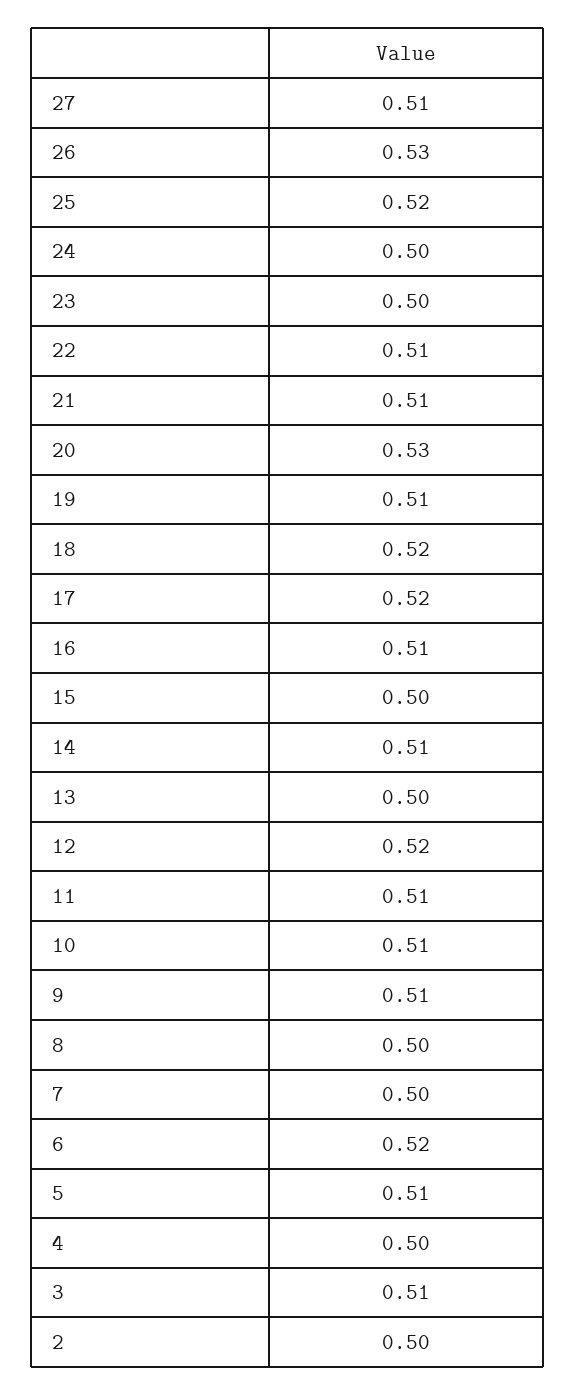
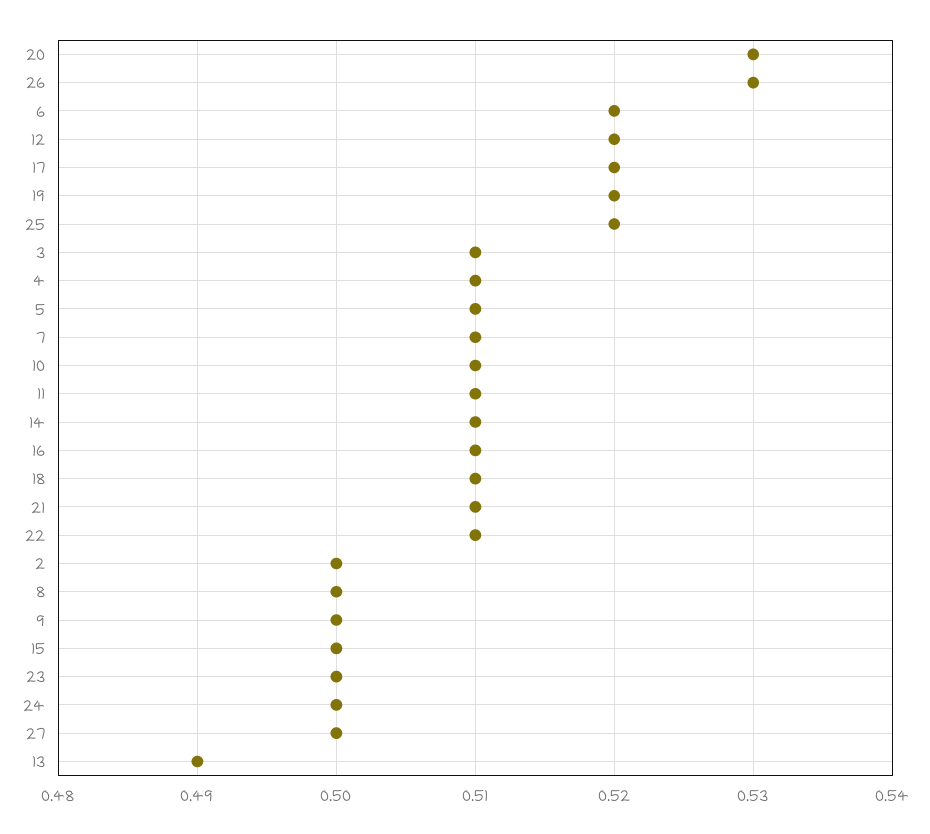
  {
-   "27": 0.51,
+   "27": 0.5,
    "26": 0.53,
    "25": 0.52,
    "24": 0.5,
    "23": 0.5,
    "22": 0.51,
    "21": 0.51,
    "20": 0.53,
-   "19": 0.51,
+   "19": 0.52,
-   "18": 0.52,
+   "18": 0.51,
    "17": 0.52,
    "16": 0.51,
    "15": 0.5,
    "14": 0.51,
-   "13": 0.5,
+   "13": 0.49,
    "12": 0.52,
    "11": 0.51,
    "10": 0.51,
-   "9": 0.51,
+   "9": 0.5,
    "8": 0.5,
-   "7": 0.5,
+   "7": 0.51,
    "6": 0.52,
    "5": 0.51,
-   "4": 0.5,
+   "4": 0.51,
    "3": 0.51,
    "2": 0.5
  }

